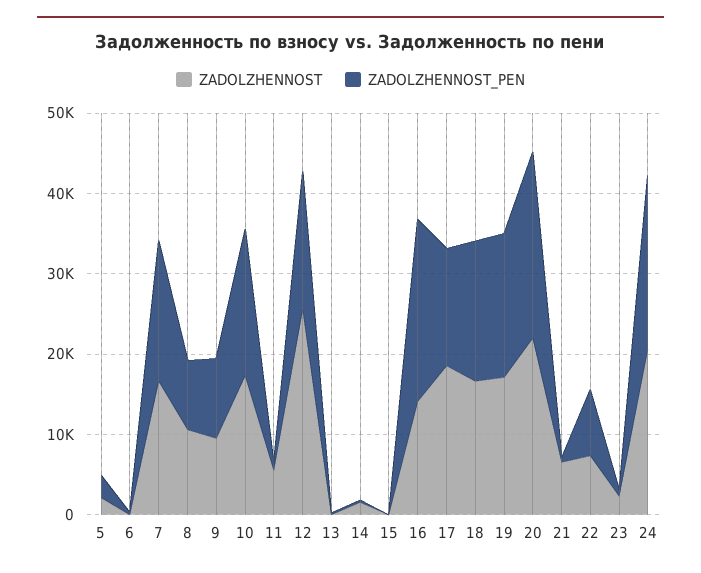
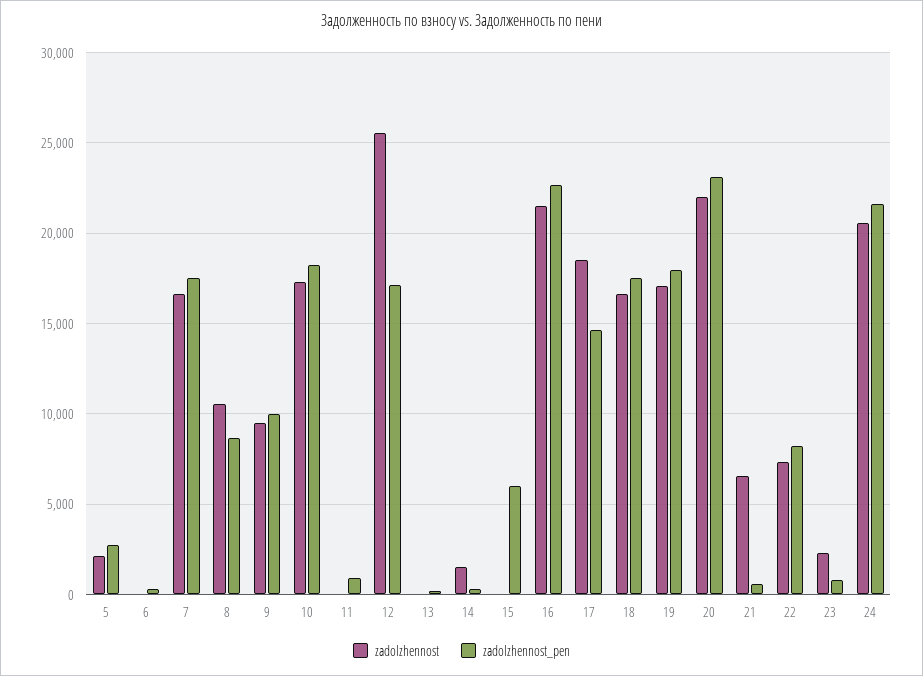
  {
    "ZADOLZHENNOST": {
      "5": 2000,
      "6": 0,
      "7": 16500,
      "8": 10500,
      "9": 9500,
      "10": 17500,
-     "11": 6000,
+     "11": 0,
      "12": 25500,
      "13": 0,
      "14": 1500,
      "15": 0,
-     "16": 14000,
+     "16": 21500,
      "17": 18500,
      "18": 16500,
      "19": 17000,
      "20": 22000,
      "21": 6500,
      "22": 7500,
      "23": 2500,
      "24": 20500
    },
    "ZADOLZHENNOST_PEN": {
      "5": 3000,
      "6": 500,
      "7": 17500,
      "8": 8500,
      "9": 10000,
      "10": 18000,
      "11": 1000,
      "12": 17000,
      "13": 0,
      "14": 500,
-     "15": 0,
+     "15": 6000,
      "16": 22500,
      "17": 14500,
      "18": 17500,
      "19": 18000,
      "20": 23000,
      "21": 500,
      "22": 8000,
      "23": 1000,
      "24": 21500
    }
  }

